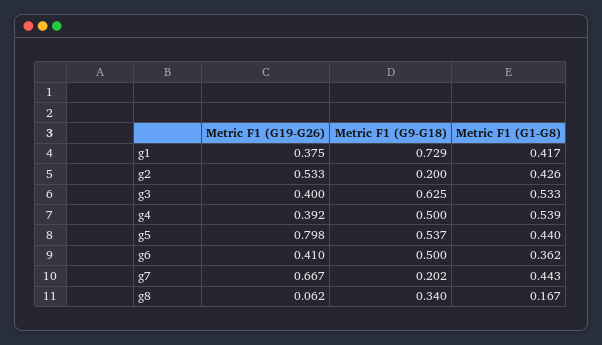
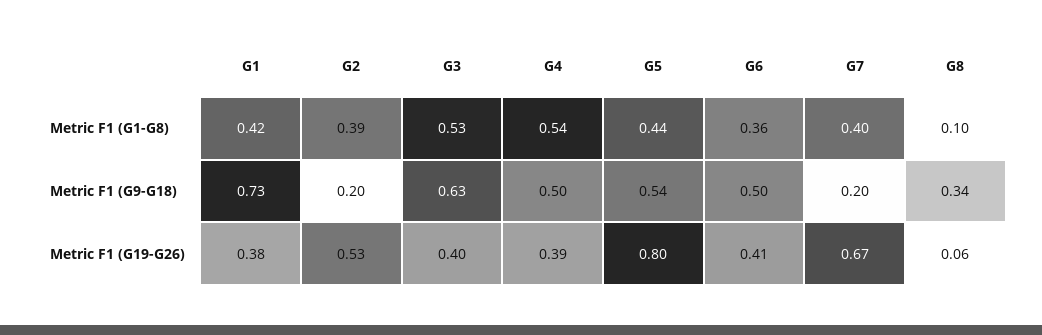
  {
    "Metric F1 (G19-G26)": {
      "g1": 0.375,
      "g2": 0.533,
      "g3": 0.4,
      "g4": 0.392,
      "g5": 0.798,
      "g6": 0.41,
      "g7": 0.667,
      "g8": 0.062
    },
    "Metric F1 (G9-G18)": {
      "g1": 0.729,
      "g2": 0.2,
      "g3": 0.625,
      "g4": 0.5,
      "g5": 0.537,
      "g6": 0.5,
      "g7": 0.202,
      "g8": 0.34
    },
    "Metric F1 (G1-G8)": {
      "g1": 0.417,
-     "g2": 0.426,
+     "g2": 0.39,
      "g3": 0.533,
      "g4": 0.539,
      "g5": 0.44,
      "g6": 0.362,
-     "g7": 0.443,
+     "g7": 0.4,
-     "g8": 0.167
+     "g8": 0.1
    }
  }

